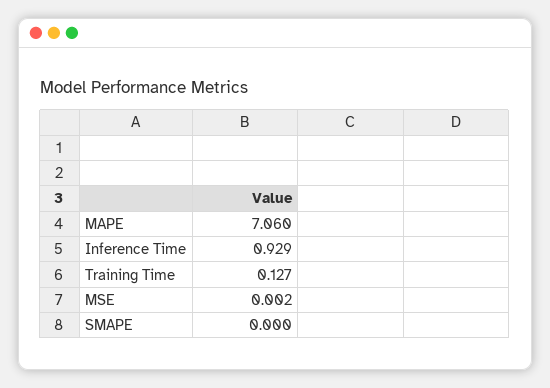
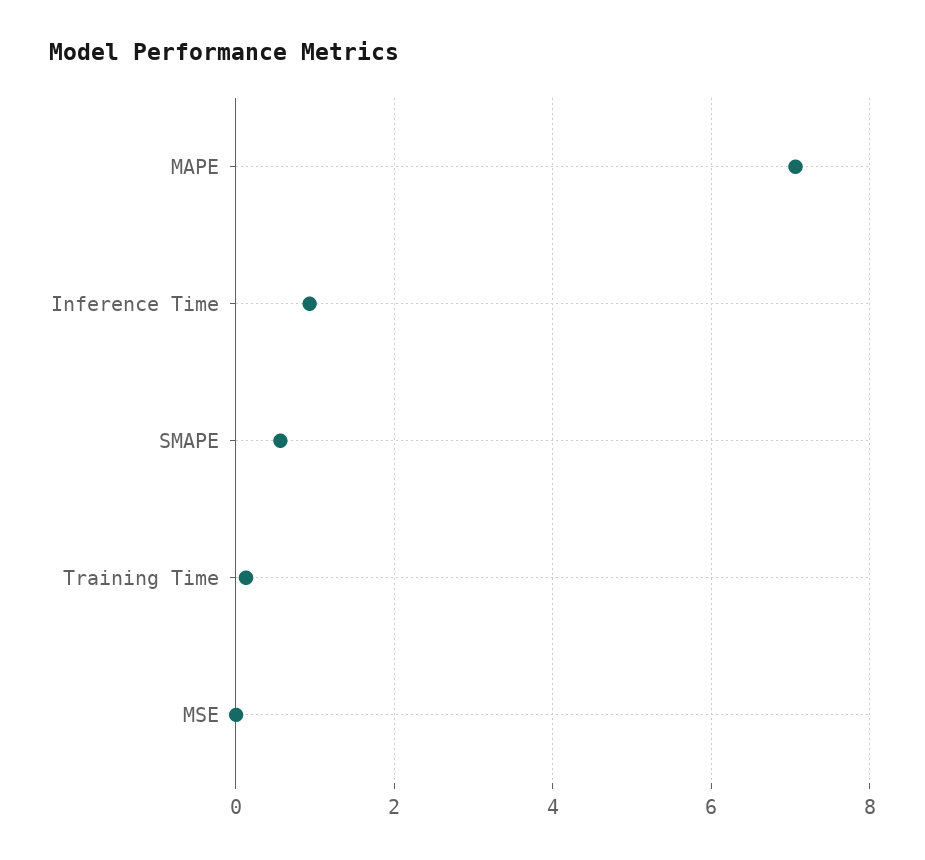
  {
    "MAPE": 7.06,
    "Inference Time": 0.929,
    "Training Time": 0.127,
    "MSE": 0.002,
-   "SMAPE": 0
+   "SMAPE": 0.6
  }

